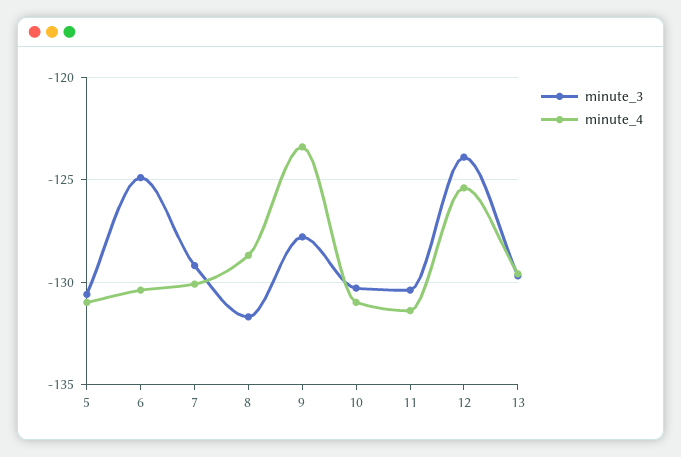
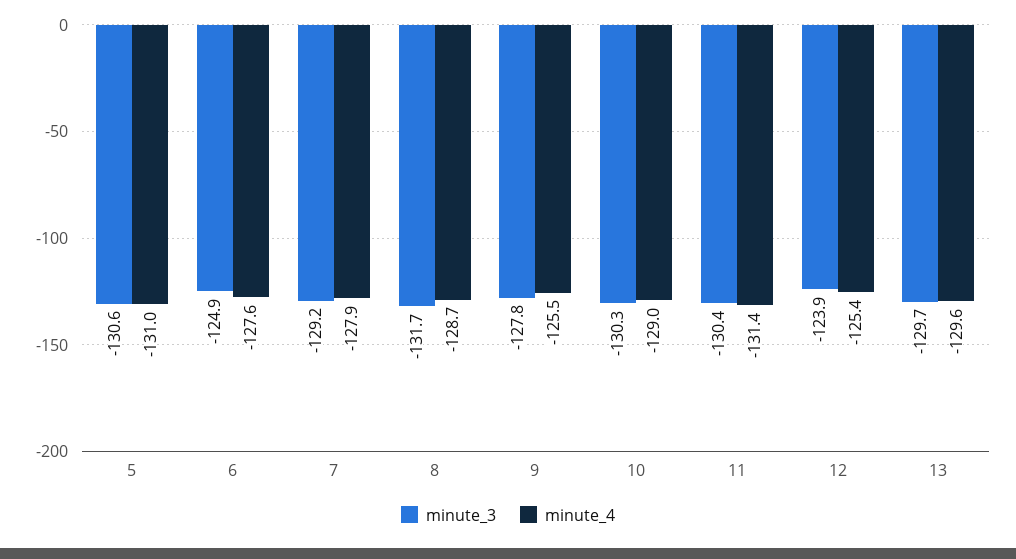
  {
    "minute_3": {
      "5": -130.6,
      "6": -124.9,
      "7": -129.2,
      "8": -131.7,
      "9": -127.8,
      "10": -130.3,
      "11": -130.4,
      "12": -123.9,
      "13": -129.7
    },
    "minute_4": {
      "5": -131,
-     "6": -130.5,
+     "6": -127.6,
-     "7": -130,
+     "7": -127.9,
      "8": -128.7,
-     "9": -123.5,
+     "9": -125.5,
-     "10": -131,
+     "10": -129,
      "11": -131.4,
      "12": -125.4,
      "13": -129.6
    }
  }

